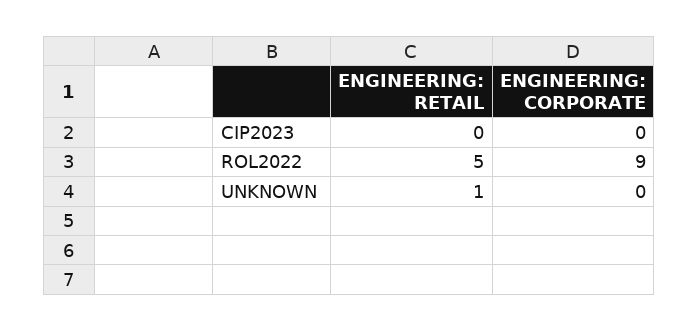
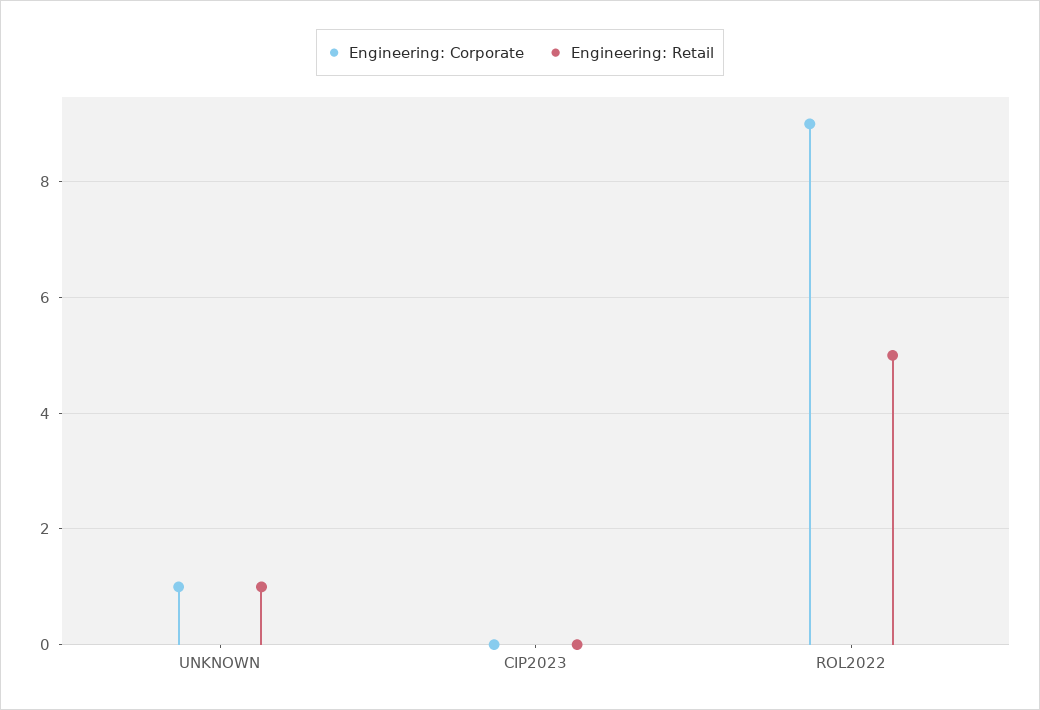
  {
    "ENGINEERING: RETAIL": {
      "CIP2023": 0,
      "ROL2022": 5,
      "UNKNOWN": 1
    },
    "ENGINEERING: CORPORATE": {
      "CIP2023": 0,
      "ROL2022": 9,
-     "UNKNOWN": 0
+     "UNKNOWN": 1
    }
  }

